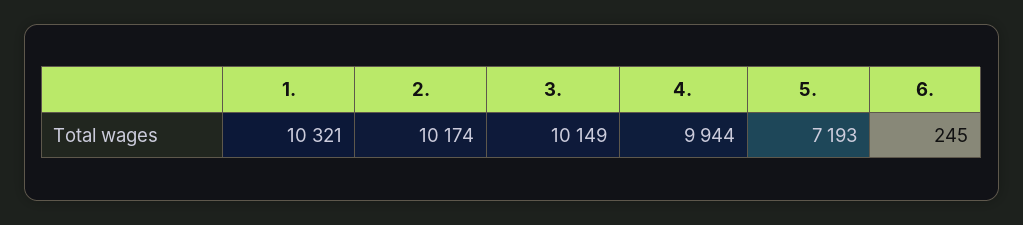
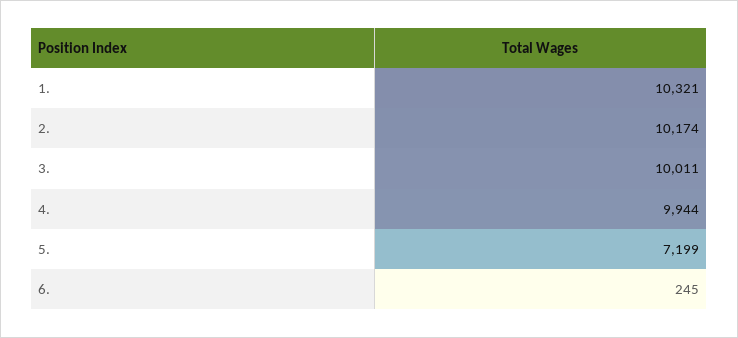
  {
    "1.": 10321,
    "2.": 10174,
-   "3.": 10149,
+   "3.": 10011,
    "4.": 9944,
-   "5.": 7193,
+   "5.": 7199,
    "6.": 245
  }

